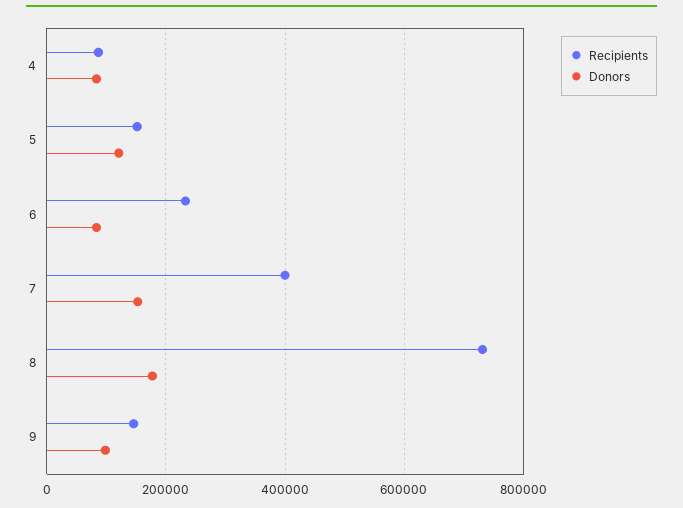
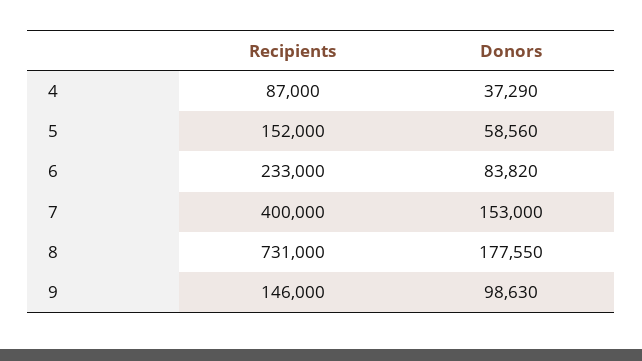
  {
    "Recipients": {
      "4": 87000,
      "5": 152000,
      "6": 233000,
      "7": 400000,
      "8": 731000,
      "9": 146000
    },
    "Donors": {
-     "4": 80000,
+     "4": 37290,
-     "5": 120000,
+     "5": 58560,
      "6": 83820,
      "7": 153000,
      "8": 177550,
      "9": 98630
    }
  }

